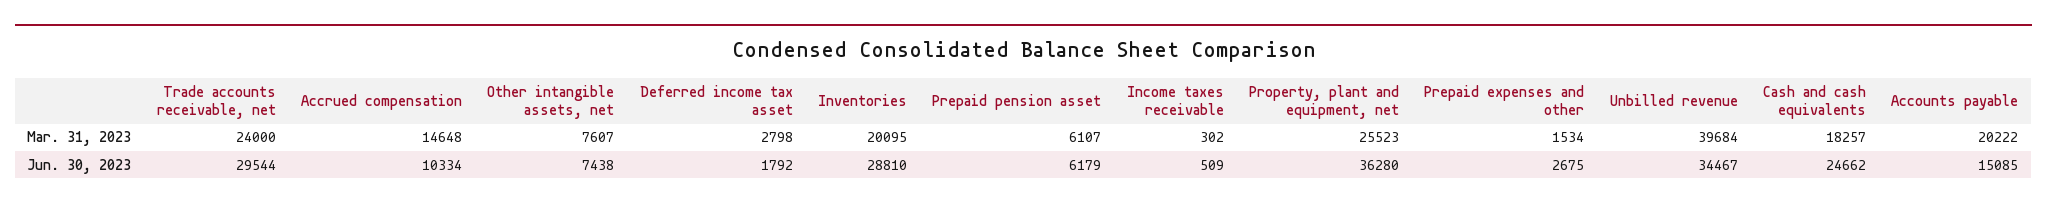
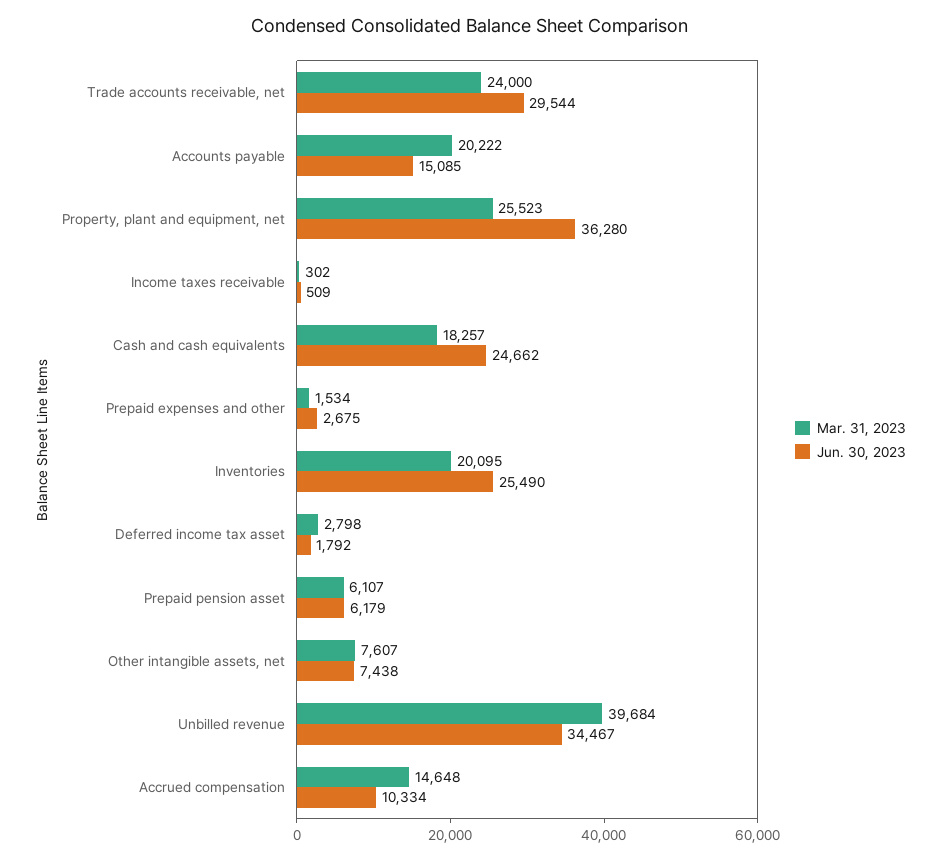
  {
    "Mar. 31, 2023": {
      "Trade accounts receivable, net": 24000,
      "Accrued compensation": 14648,
      "Other intangible assets, net": 7607,
      "Deferred income tax asset": 2798,
      "Inventories": 20095,
      "Prepaid pension asset": 6107,
      "Income taxes receivable": 302,
      "Property, plant and equipment, net": 25523,
      "Prepaid expenses and other": 1534,
      "Unbilled revenue": 39684,
      "Cash and cash equivalents": 18257,
      "Accounts payable": 20222
    },
    "Jun. 30, 2023": {
      "Trade accounts receivable, net": 29544,
      "Accrued compensation": 10334,
      "Other intangible assets, net": 7438,
      "Deferred income tax asset": 1792,
-     "Inventories": 28810,
+     "Inventories": 25490,
      "Prepaid pension asset": 6179,
      "Income taxes receivable": 509,
      "Property, plant and equipment, net": 36280,
      "Prepaid expenses and other": 2675,
      "Unbilled revenue": 34467,
      "Cash and cash equivalents": 24662,
      "Accounts payable": 15085
    }
  }

